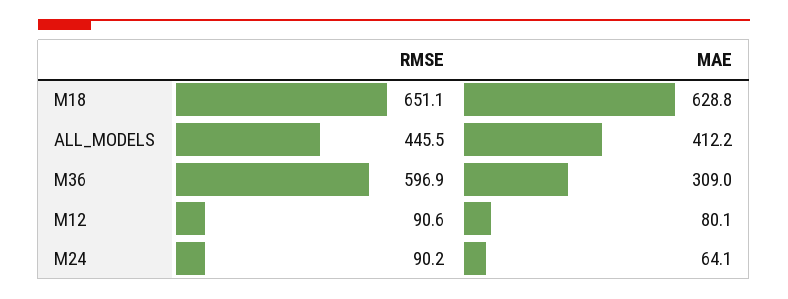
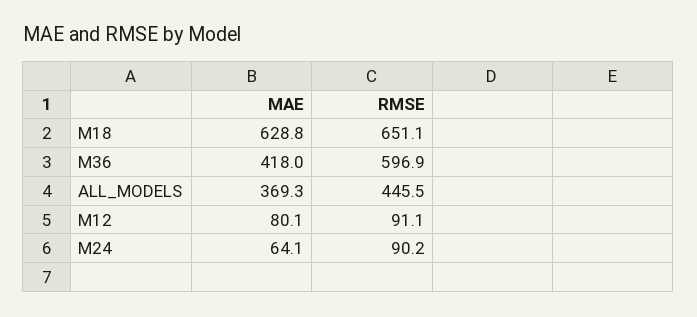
  {
    "RMSE": {
      "M18": 651.1,
      "ALL_MODELS": 445.5,
      "M36": 596.9,
-     "M12": 90.6,
+     "M12": 91.1,
      "M24": 90.2
    },
    "MAE": {
      "M18": 628.8,
-     "ALL_MODELS": 412.2,
+     "ALL_MODELS": 369.3,
-     "M36": 309,
+     "M36": 418,
      "M12": 80.1,
      "M24": 64.1
    }
  }

